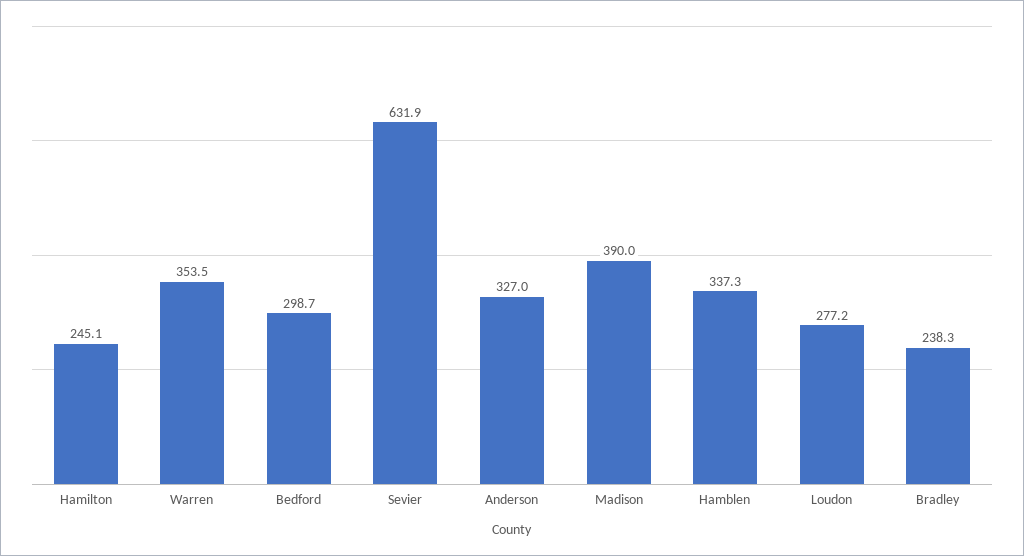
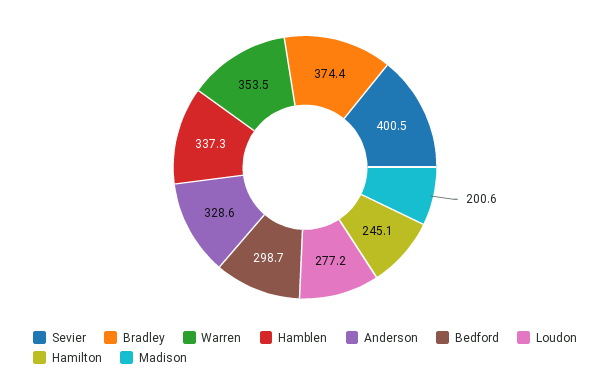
  {
    "Hamilton": 245.1,
    "Warren": 353.5,
    "Bedford": 298.7,
-   "Sevier": 631.9,
+   "Sevier": 400.5,
-   "Anderson": 327,
+   "Anderson": 328.6,
-   "Madison": 390,
+   "Madison": 200.6,
    "Hamblen": 337.3,
    "Loudon": 277.2,
-   "Bradley": 238.3
+   "Bradley": 374.4
  }

